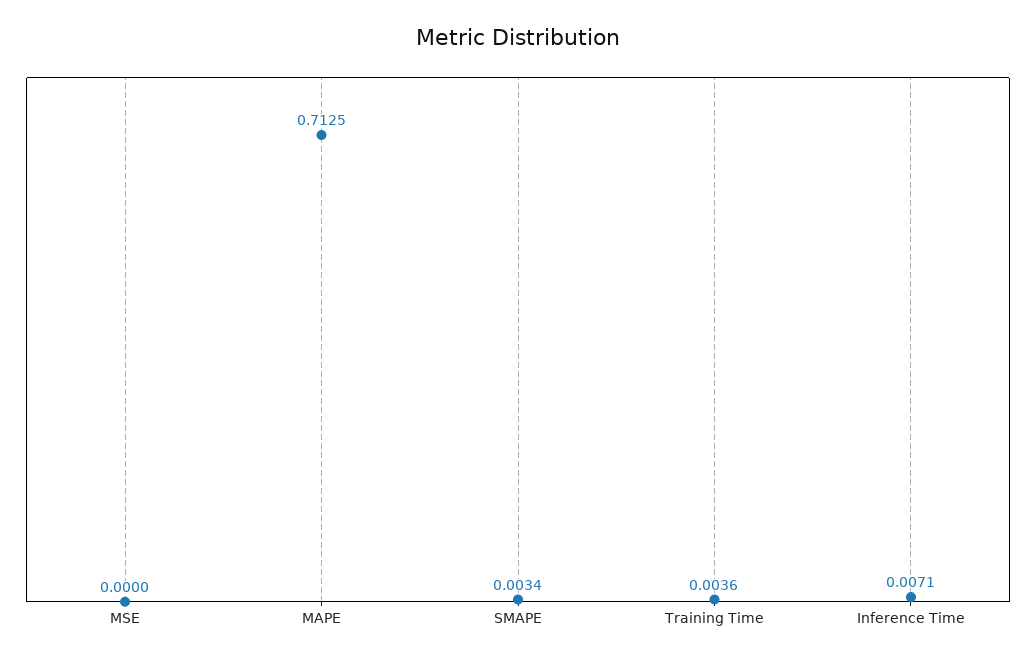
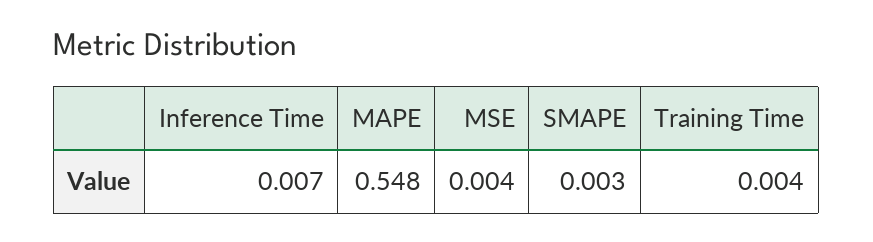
  {
-   "MSE": 0,
+   "MSE": 0.004,
-   "MAPE": 0.7125,
+   "MAPE": 0.548,
    "SMAPE": 0.0034,
    "Training Time": 0.0036,
    "Inference Time": 0.0071
  }

